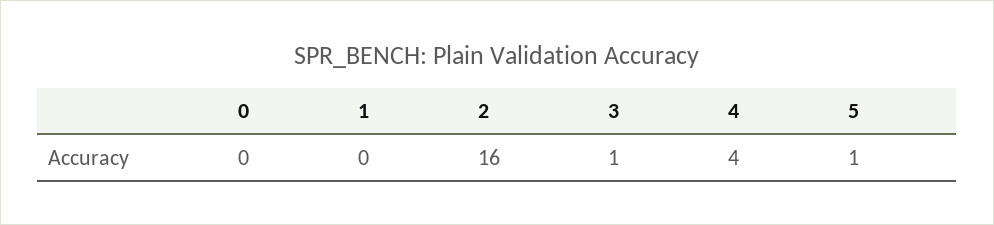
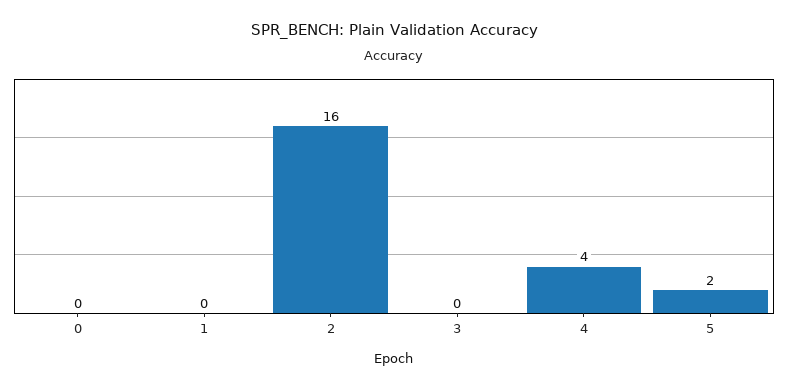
  {
    "0": 0,
    "1": 0,
    "2": 16,
-   "3": 1,
+   "3": 0,
    "4": 4,
-   "5": 1
+   "5": 2
  }

